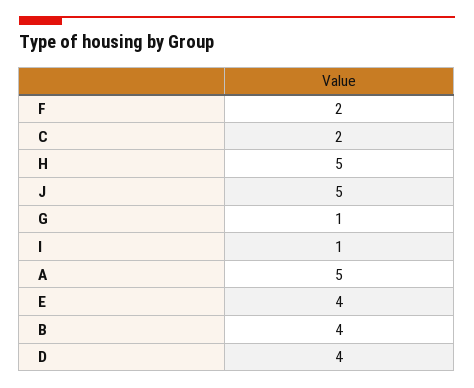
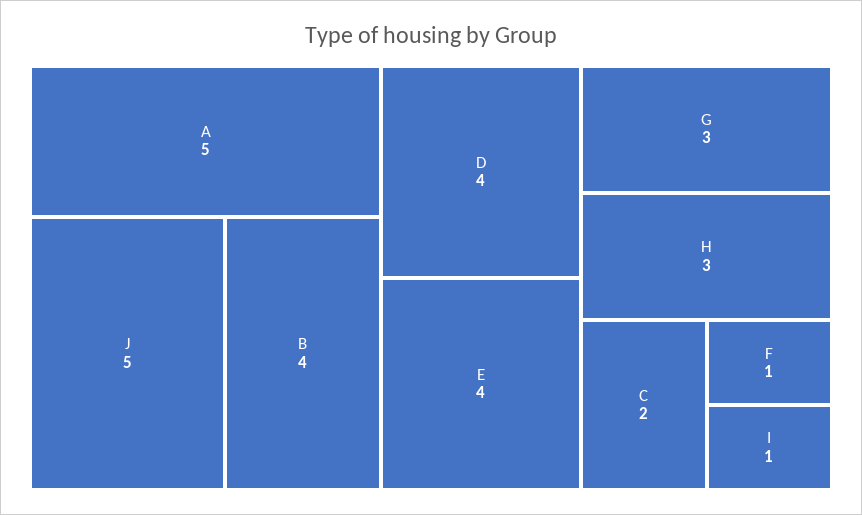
  {
-   "F": 2,
+   "F": 1,
    "C": 2,
-   "H": 5,
+   "H": 3,
    "J": 5,
-   "G": 1,
+   "G": 3,
    "I": 1,
    "A": 5,
    "E": 4,
    "B": 4,
    "D": 4
  }

